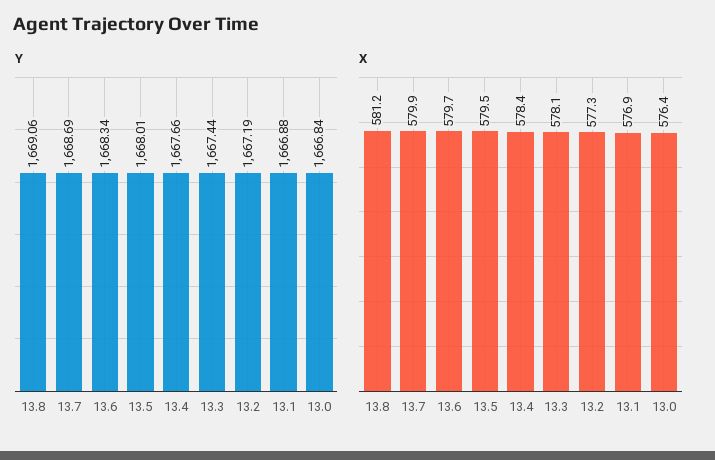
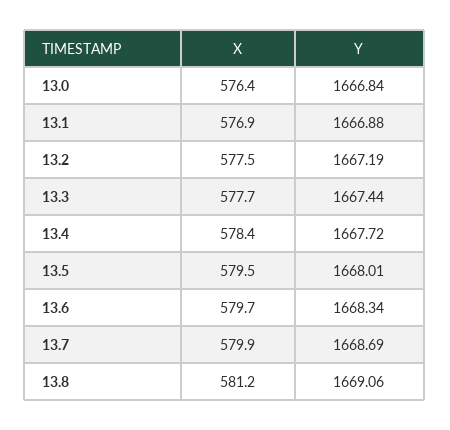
  {
    "Y": {
      "13.8": 1669.06,
      "13.7": 1668.69,
      "13.6": 1668.34,
      "13.5": 1668.01,
-     "13.4": 1667.66,
+     "13.4": 1667.72,
      "13.3": 1667.44,
      "13.2": 1667.19,
      "13.1": 1666.88,
      "13.0": 1666.84
    },
    "X": {
      "13.8": 581.2,
      "13.7": 579.9,
      "13.6": 579.7,
      "13.5": 579.5,
      "13.4": 578.4,
-     "13.3": 578.1,
+     "13.3": 577.7,
-     "13.2": 577.3,
+     "13.2": 577.5,
      "13.1": 576.9,
      "13.0": 576.4
    }
  }

